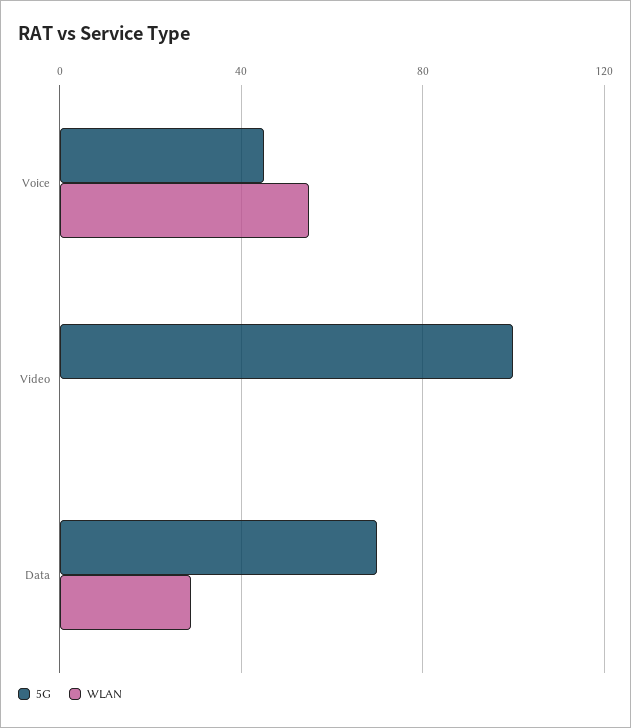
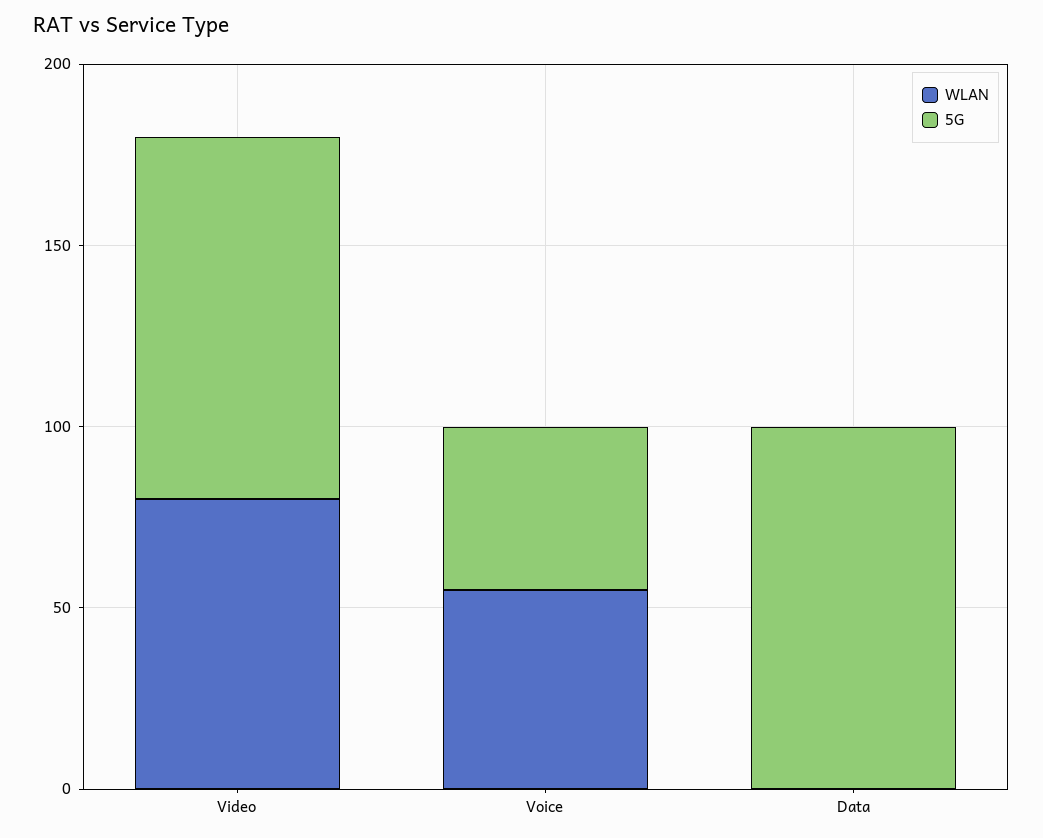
  {
    "5G": {
      "Voice": 45,
      "Video": 100,
-     "Data": 70
+     "Data": 100
    },
    "WLAN": {
      "Voice": 55,
-     "Video": 0,
+     "Video": 80,
-     "Data": 30
+     "Data": 0
    }
  }

